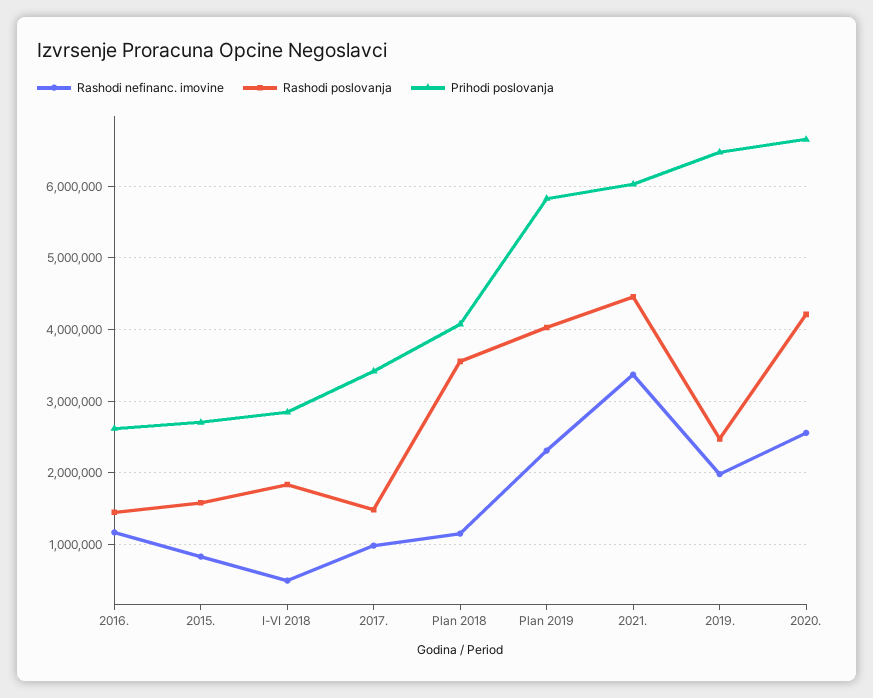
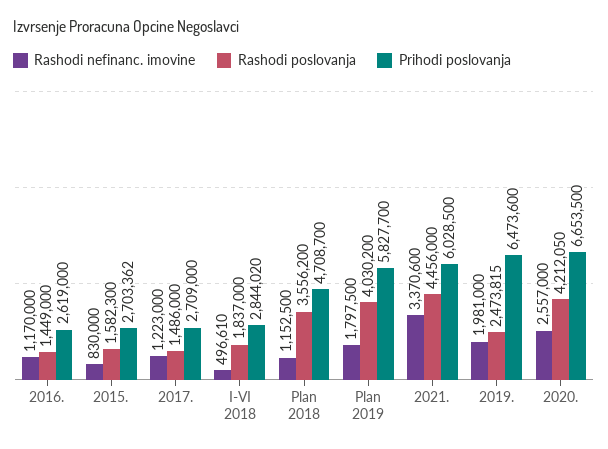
  {
    "Rashodi nefinanc. imovine": {
      "2016.": 1170000,
      "2015.": 830000,
      "I-VI 2018": 496610,
-     "2017.": 1000000,
+     "2017.": 1223000,
      "Plan 2018": 1152500,
-     "Plan 2019": 2300000,
+     "Plan 2019": 1797500,
      "2021.": 3370600,
      "2019.": 1981000,
      "2020.": 2557000
    },
    "Rashodi poslovanja": {
      "2016.": 1449000,
      "2015.": 1582300,
      "I-VI 2018": 1837000,
      "2017.": 1486000,
      "Plan 2018": 3556200,
      "Plan 2019": 4030200,
      "2021.": 4456000,
      "2019.": 2473815,
      "2020.": 4212050
    },
    "Prihodi poslovanja": {
      "2016.": 2619000,
      "2015.": 2703362,
      "I-VI 2018": 2844020,
-     "2017.": 3400000,
+     "2017.": 2709000,
-     "Plan 2018": 4100000,
+     "Plan 2018": 4708700,
      "Plan 2019": 5827700,
      "2021.": 6028500,
      "2019.": 6473600,
      "2020.": 6653500
    }
  }

